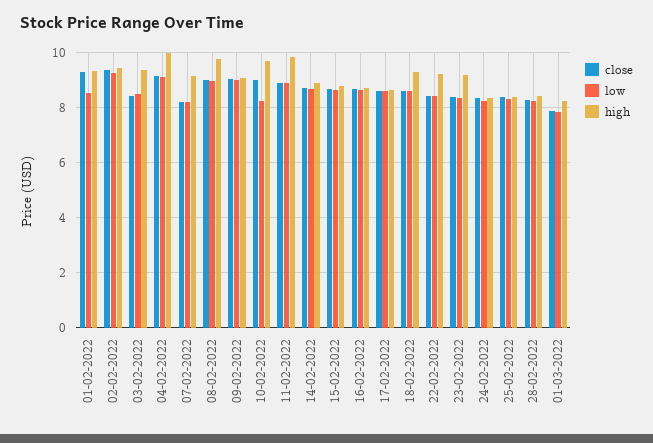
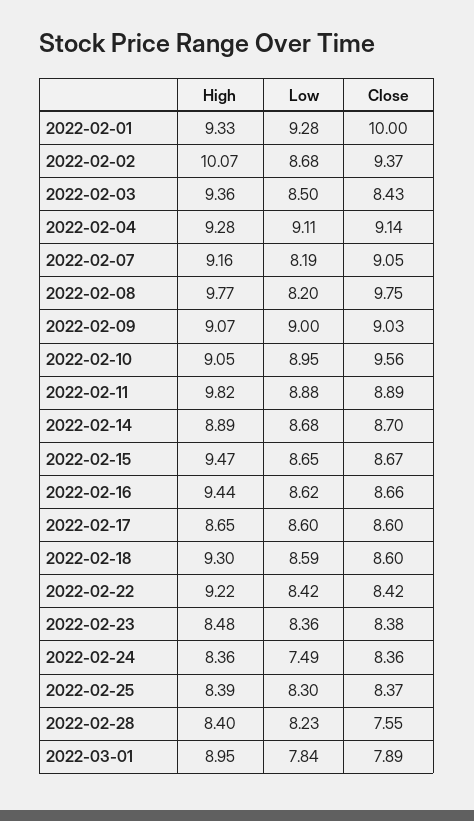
  {
    "close": {
-     "01-02-2022": 9.25,
+     "01-02-2022": 10,
      "02-02-2022": 9.37,
      "03-02-2022": 8.43,
      "04-02-2022": 9.14,
-     "07-02-2022": 8.25,
+     "07-02-2022": 9.05,
-     "08-02-2022": 9,
+     "08-02-2022": 9.75,
      "09-02-2022": 9.03,
-     "10-02-2022": 9,
+     "10-02-2022": 9.56,
      "11-02-2022": 8.89,
      "14-02-2022": 8.7,
      "15-02-2022": 8.67,
      "16-02-2022": 8.66,
      "17-02-2022": 8.6,
      "18-02-2022": 8.6,
      "22-02-2022": 8.42,
      "23-02-2022": 8.38,
      "24-02-2022": 8.36,
      "25-02-2022": 8.37,
-     "28-02-2022": 8.25,
+     "28-02-2022": 7.55,
      "01-03-2022": 7.89
    },
    "low": {
-     "01-02-2022": 8.5,
+     "01-02-2022": 9.28,
-     "02-02-2022": 9.25,
+     "02-02-2022": 8.68,
      "03-02-2022": 8.5,
      "04-02-2022": 9.11,
      "07-02-2022": 8.19,
-     "08-02-2022": 9,
+     "08-02-2022": 8.2,
      "09-02-2022": 9,
-     "10-02-2022": 8.25,
+     "10-02-2022": 8.95,
      "11-02-2022": 8.88,
      "14-02-2022": 8.68,
      "15-02-2022": 8.65,
      "16-02-2022": 8.62,
      "17-02-2022": 8.6,
      "18-02-2022": 8.59,
      "22-02-2022": 8.42,
      "23-02-2022": 8.36,
-     "24-02-2022": 8.25,
+     "24-02-2022": 7.49,
      "25-02-2022": 8.3,
      "28-02-2022": 8.23,
      "01-03-2022": 7.84
    },
    "high": {
      "01-02-2022": 9.33,
-     "02-02-2022": 9.5,
+     "02-02-2022": 10.07,
      "03-02-2022": 9.36,
-     "04-02-2022": 10,
+     "04-02-2022": 9.28,
      "07-02-2022": 9.16,
      "08-02-2022": 9.77,
      "09-02-2022": 9.07,
-     "10-02-2022": 9.75,
+     "10-02-2022": 9.05,
      "11-02-2022": 9.82,
      "14-02-2022": 8.89,
-     "15-02-2022": 8.75,
+     "15-02-2022": 9.47,
-     "16-02-2022": 8.75,
+     "16-02-2022": 9.44,
      "17-02-2022": 8.65,
      "18-02-2022": 9.3,
      "22-02-2022": 9.22,
-     "23-02-2022": 9.25,
+     "23-02-2022": 8.48,
      "24-02-2022": 8.36,
      "25-02-2022": 8.39,
      "28-02-2022": 8.4,
-     "01-03-2022": 8.25
+     "01-03-2022": 8.95
    }
  }

